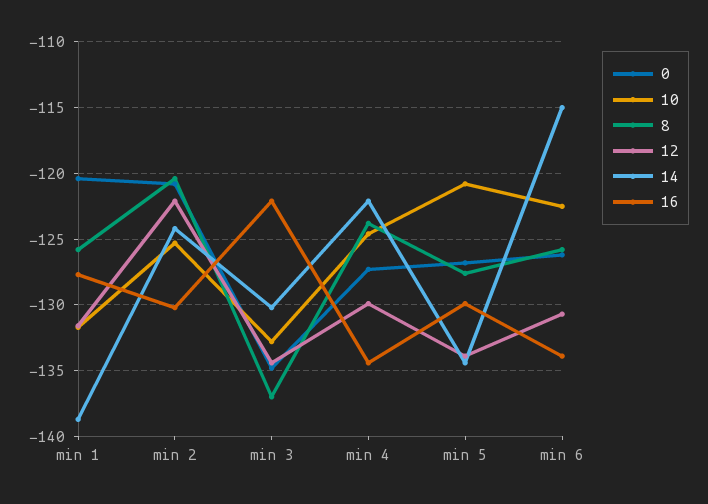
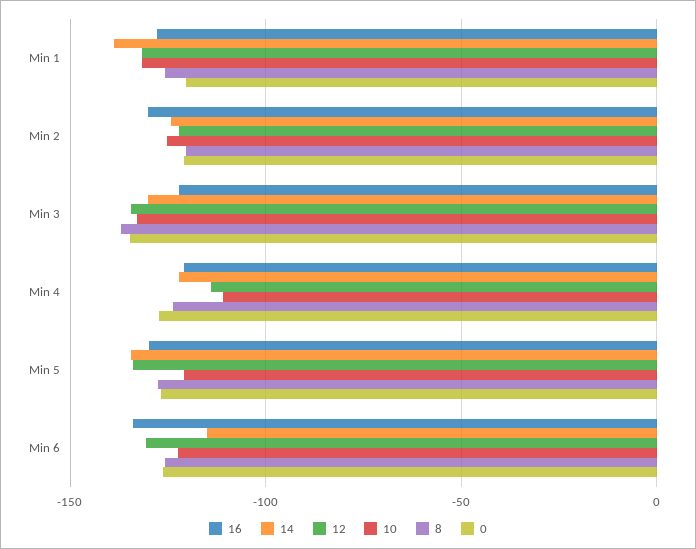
  {
    "0": {
      "min 1": -120.5,
      "min 2": -121,
      "min 3": -135,
      "min 4": -127.5,
      "min 5": -127,
      "min 6": -126
    },
    "10": {
      "min 1": -131.5,
      "min 2": -125.5,
      "min 3": -133,
-     "min 4": -124.5,
+     "min 4": -110,
      "min 5": -121,
      "min 6": -122.5
    },
    "8": {
      "min 1": -126,
      "min 2": -120.5,
      "min 3": -137,
      "min 4": -124,
      "min 5": -127.5,
      "min 6": -126
    },
    "12": {
      "min 1": -131.5,
      "min 2": -122,
      "min 3": -134.5,
-     "min 4": -130,
+     "min 4": -115,
      "min 5": -134,
      "min 6": -130.5
    },
    "14": {
      "min 1": -138.5,
      "min 2": -124,
      "min 3": -130,
      "min 4": -122,
      "min 5": -134.5,
      "min 6": -115
    },
    "16": {
      "min 1": -127.5,
      "min 2": -130,
      "min 3": -122,
-     "min 4": -134.5,
+     "min 4": -120,
      "min 5": -130,
      "min 6": -134
    }
  }

